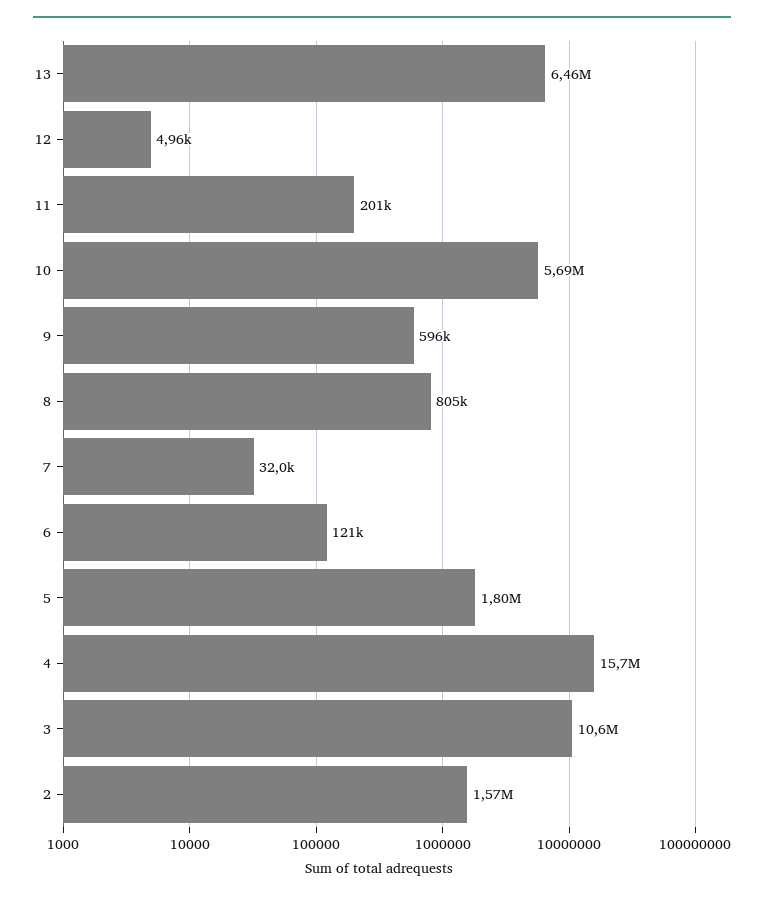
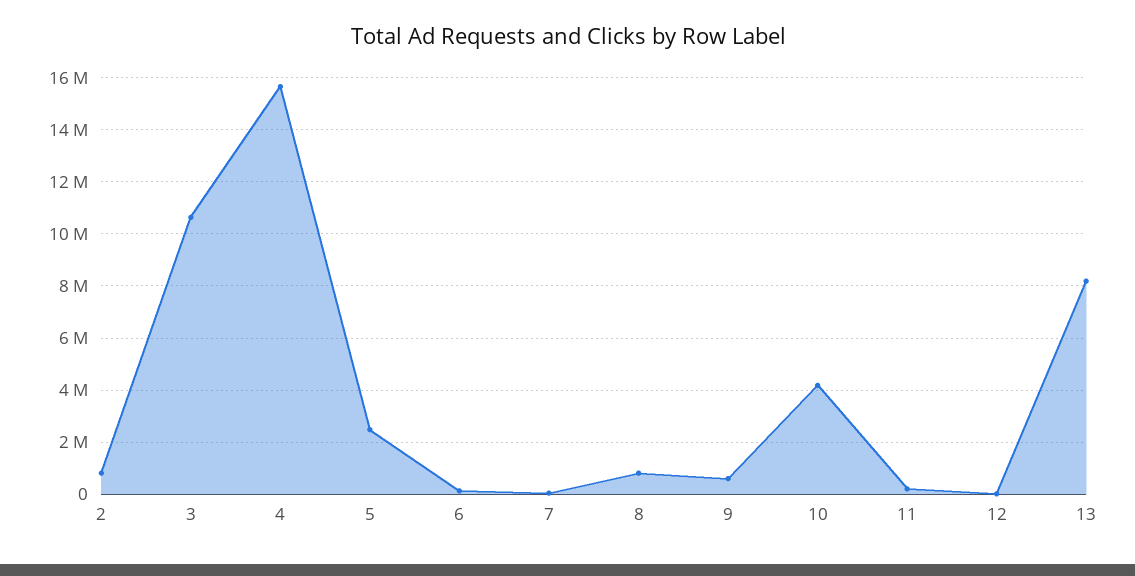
  {
-   "13": 6460000,
+   "13": 8250000,
    "12": 4960,
    "11": 201000,
-   "10": 5690000,
+   "10": 4250000,
    "9": 596000,
    "8": 805000,
    "7": 32000,
    "6": 121000,
-   "5": 1800000,
+   "5": 2500000,
    "4": 15700000,
    "3": 10600000,
-   "2": 1570000
+   "2": 750000
  }

